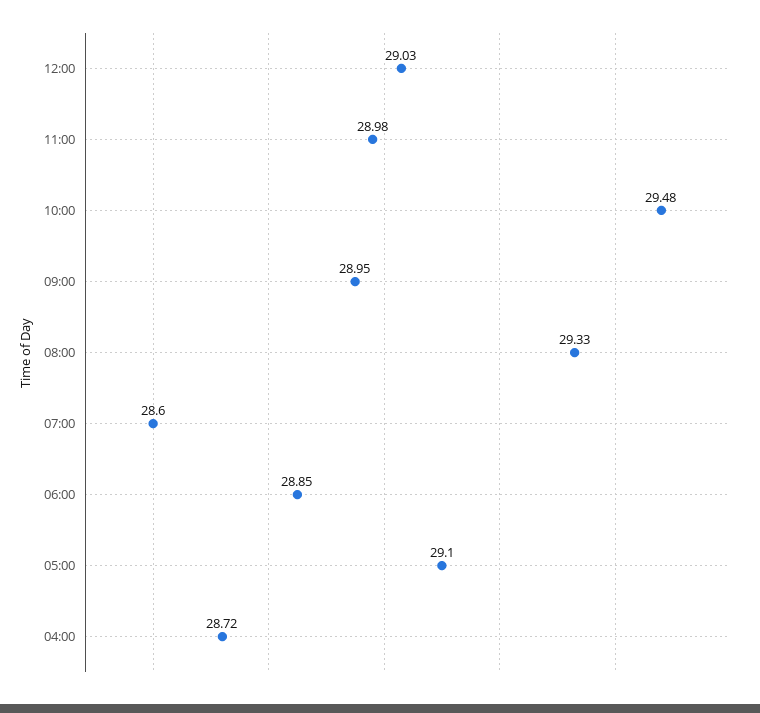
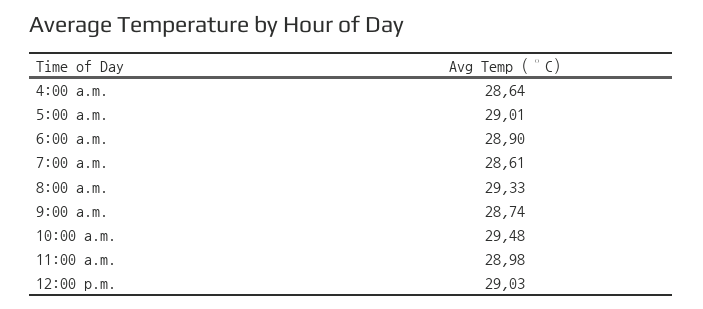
  {
    "12:00": 29.03,
    "11:00": 28.98,
    "10:00": 29.48,
-   "09:00": 28.95,
+   "09:00": 28.74,
    "08:00": 29.33,
-   "07:00": 28.6,
+   "07:00": 28.61,
-   "06:00": 28.85,
+   "06:00": 28.9,
-   "05:00": 29.1,
+   "05:00": 29.01,
-   "04:00": 28.72
+   "04:00": 28.64
  }

